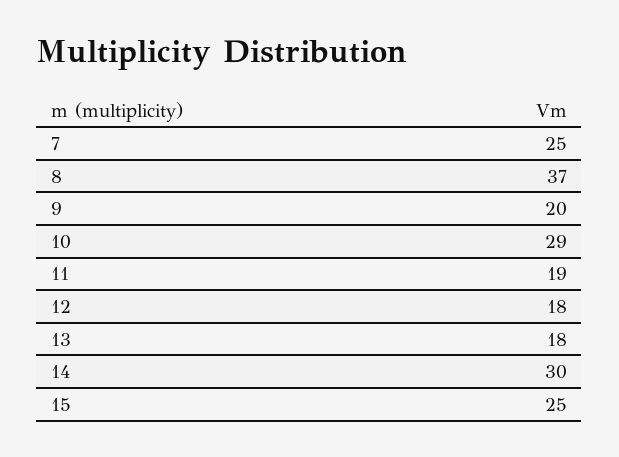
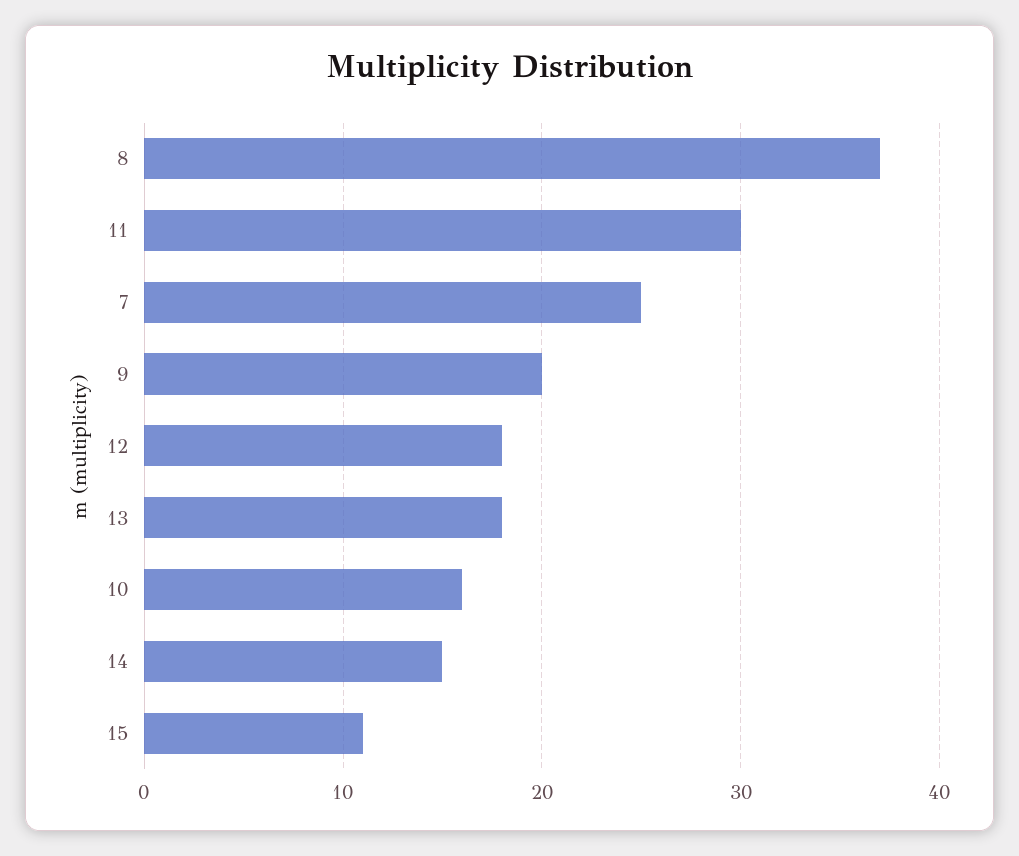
  {
    "7": 25,
    "8": 37,
    "9": 20,
-   "10": 29,
+   "10": 16,
-   "11": 19,
+   "11": 30,
    "12": 18,
    "13": 18,
-   "14": 30,
+   "14": 15,
-   "15": 25
+   "15": 11
  }

